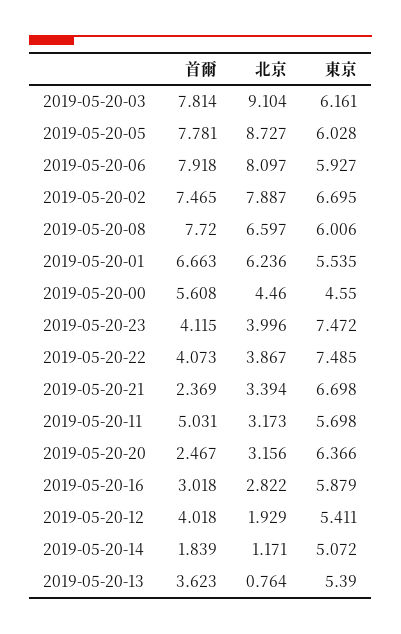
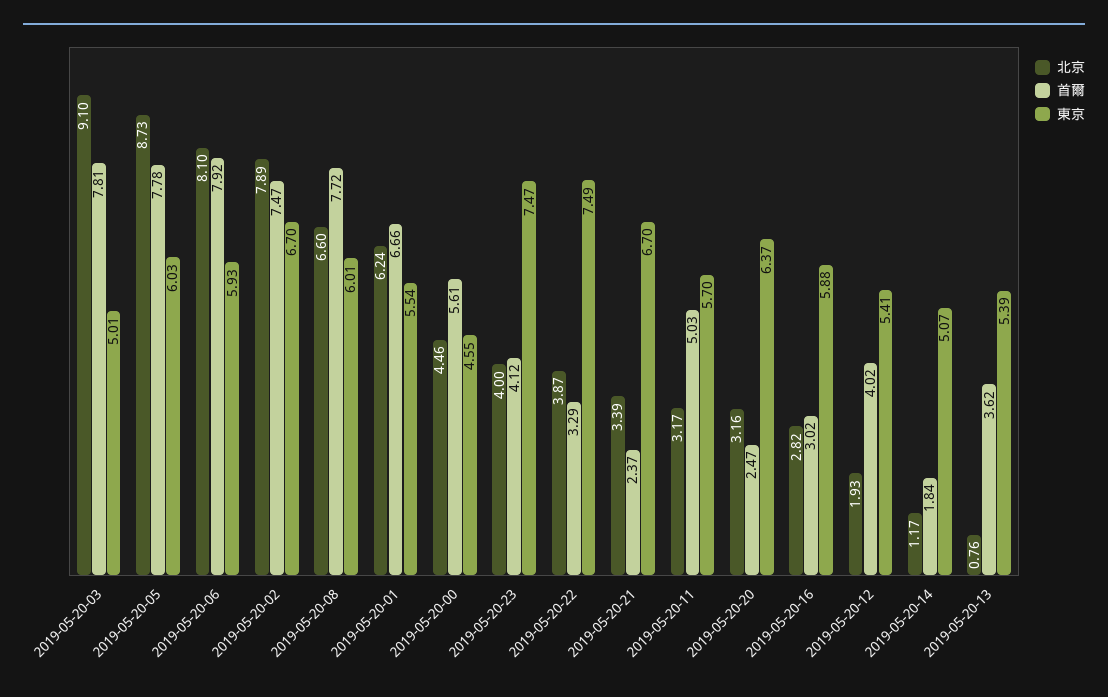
  {
    "首爾": {
      "2019-05-20-03": 7.814,
      "2019-05-20-05": 7.781,
      "2019-05-20-06": 7.918,
      "2019-05-20-02": 7.465,
      "2019-05-20-08": 7.72,
      "2019-05-20-01": 6.663,
      "2019-05-20-00": 5.608,
      "2019-05-20-23": 4.115,
-     "2019-05-20-22": 4.073,
+     "2019-05-20-22": 3.29,
      "2019-05-20-21": 2.369,
      "2019-05-20-11": 5.031,
      "2019-05-20-20": 2.467,
      "2019-05-20-16": 3.018,
      "2019-05-20-12": 4.018,
      "2019-05-20-14": 1.839,
      "2019-05-20-13": 3.623
    },
    "北京": {
      "2019-05-20-03": 9.104,
      "2019-05-20-05": 8.727,
      "2019-05-20-06": 8.097,
      "2019-05-20-02": 7.887,
      "2019-05-20-08": 6.597,
      "2019-05-20-01": 6.236,
      "2019-05-20-00": 4.46,
      "2019-05-20-23": 3.996,
      "2019-05-20-22": 3.867,
      "2019-05-20-21": 3.394,
      "2019-05-20-11": 3.173,
      "2019-05-20-20": 3.156,
      "2019-05-20-16": 2.822,
      "2019-05-20-12": 1.929,
      "2019-05-20-14": 1.171,
      "2019-05-20-13": 0.764
    },
    "東京": {
-     "2019-05-20-03": 6.161,
+     "2019-05-20-03": 5.01,
      "2019-05-20-05": 6.028,
      "2019-05-20-06": 5.927,
      "2019-05-20-02": 6.695,
      "2019-05-20-08": 6.006,
      "2019-05-20-01": 5.535,
      "2019-05-20-00": 4.55,
      "2019-05-20-23": 7.472,
      "2019-05-20-22": 7.485,
      "2019-05-20-21": 6.698,
      "2019-05-20-11": 5.698,
      "2019-05-20-20": 6.366,
      "2019-05-20-16": 5.879,
      "2019-05-20-12": 5.411,
      "2019-05-20-14": 5.072,
      "2019-05-20-13": 5.39
    }
  }

